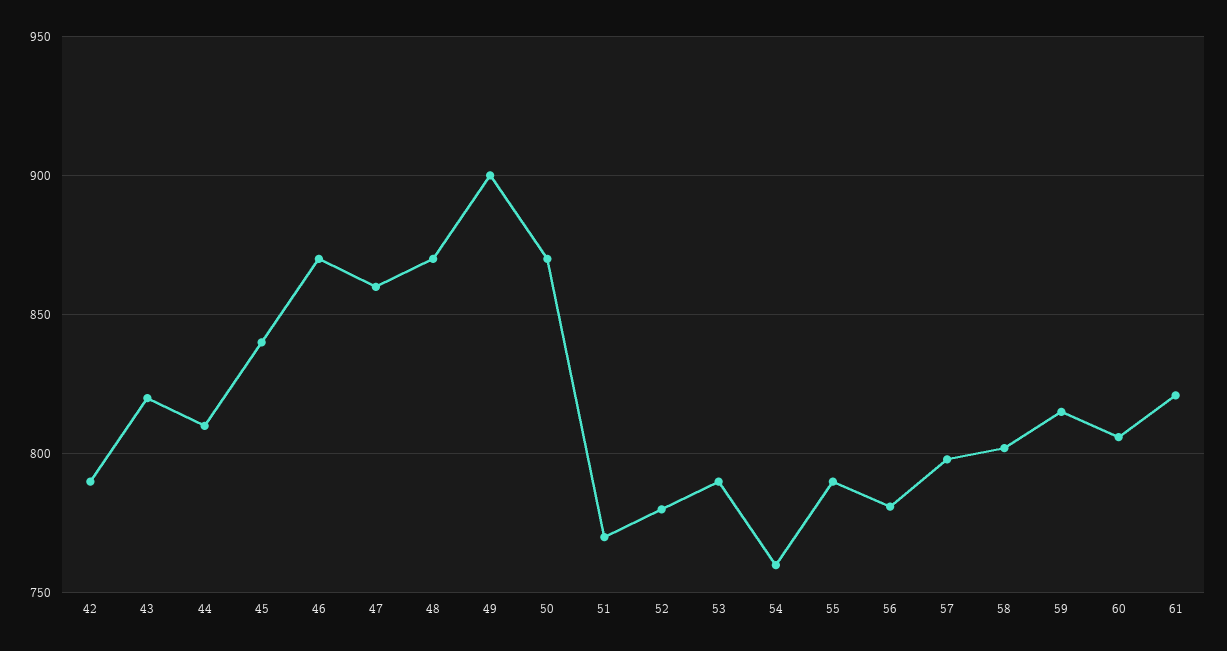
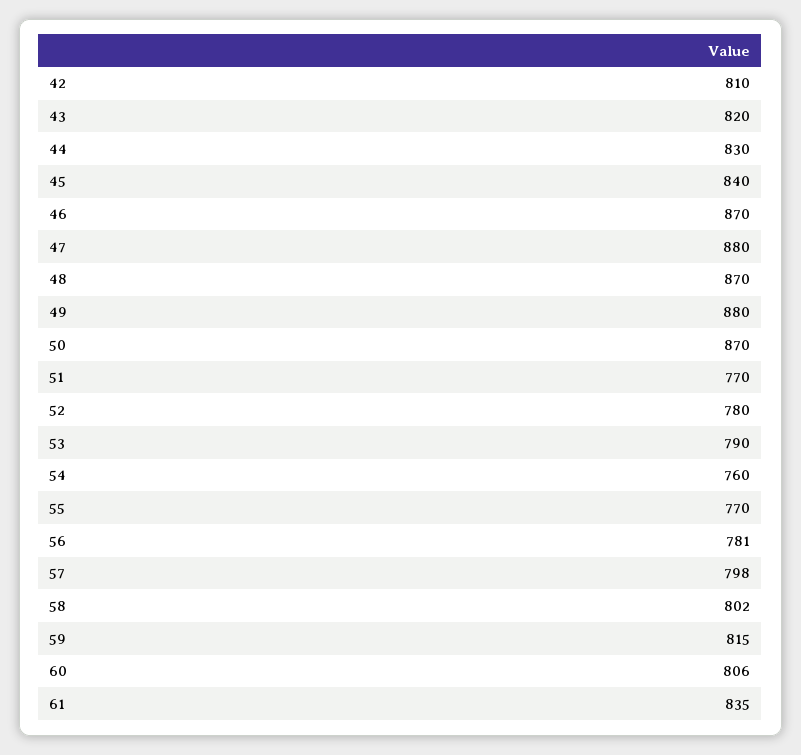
  {
-   "42": 790,
+   "42": 810,
    "43": 820,
-   "44": 810,
+   "44": 830,
    "45": 840,
    "46": 870,
-   "47": 860,
+   "47": 880,
    "48": 870,
-   "49": 900,
+   "49": 880,
    "50": 870,
    "51": 770,
    "52": 780,
    "53": 790,
    "54": 760,
-   "55": 790,
+   "55": 770,
    "56": 781,
    "57": 798,
    "58": 802,
    "59": 815,
    "60": 806,
-   "61": 820
+   "61": 835
  }

